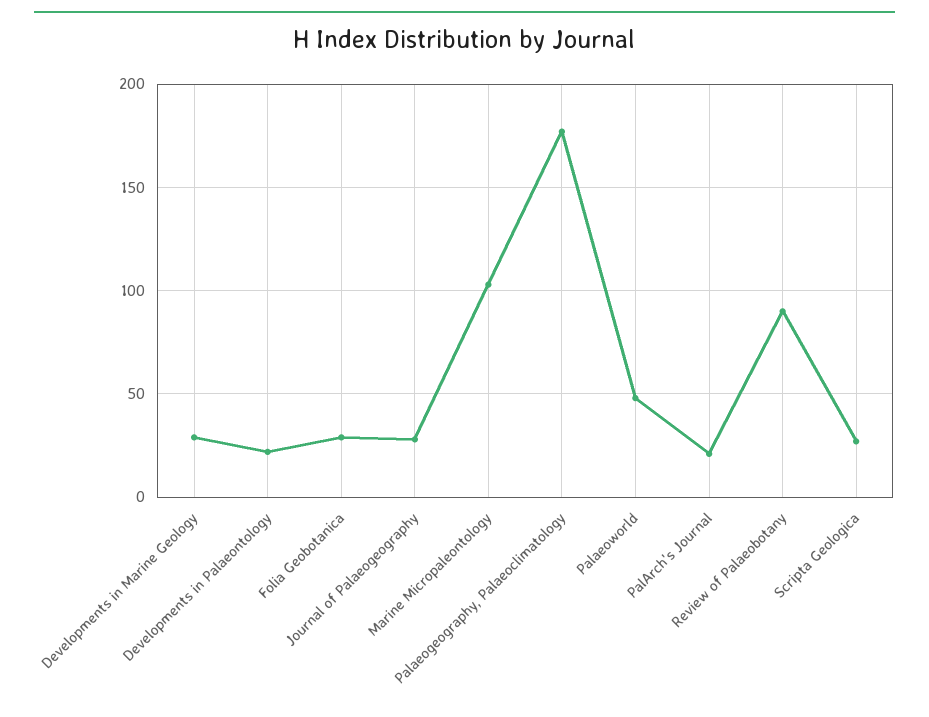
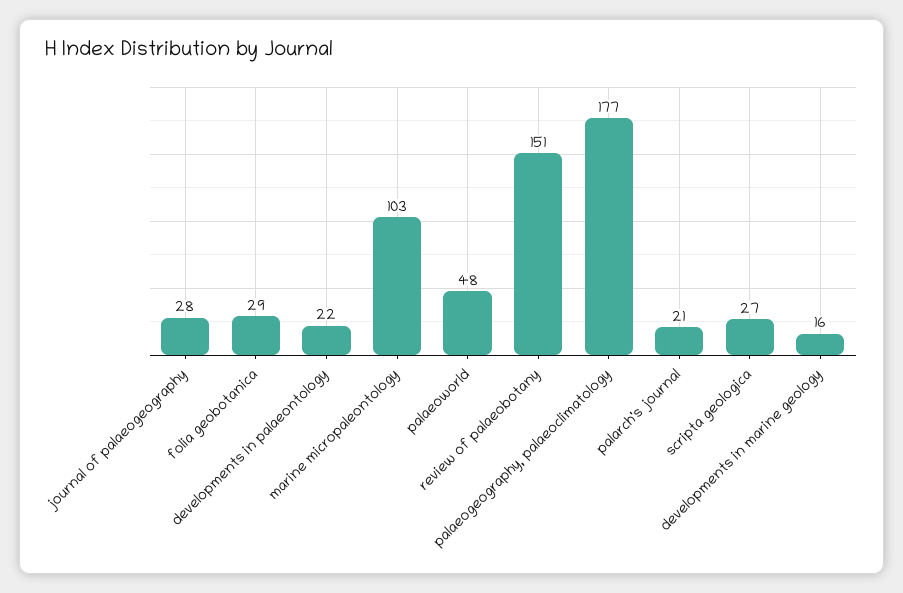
  {
-   "Developments in Marine Geology": 30,
+   "Developments in Marine Geology": 16,
    "Developments in Palaeontology": 22,
    "Folia Geobotanica": 29,
    "Journal of Palaeogeography": 28,
    "Marine Micropaleontology": 103,
    "Palaeogeography, Palaeoclimatology": 177,
    "Palaeoworld": 48,
    "PalArch's Journal": 21,
-   "Review of Palaeobotany": 90,
+   "Review of Palaeobotany": 151,
    "Scripta Geologica": 27
  }

